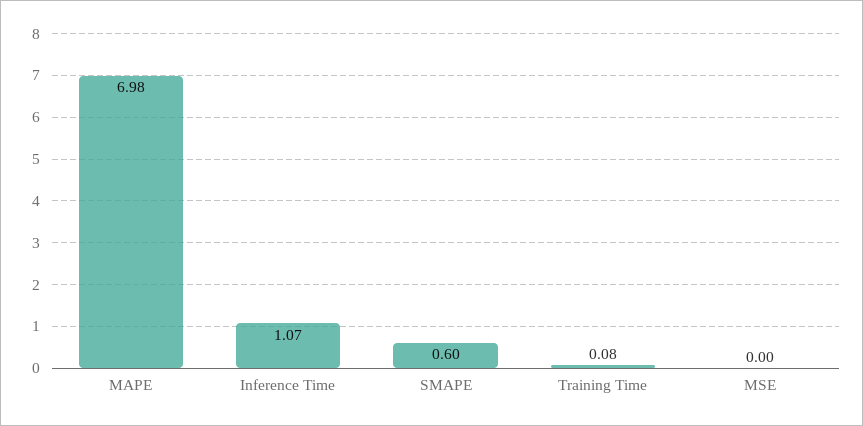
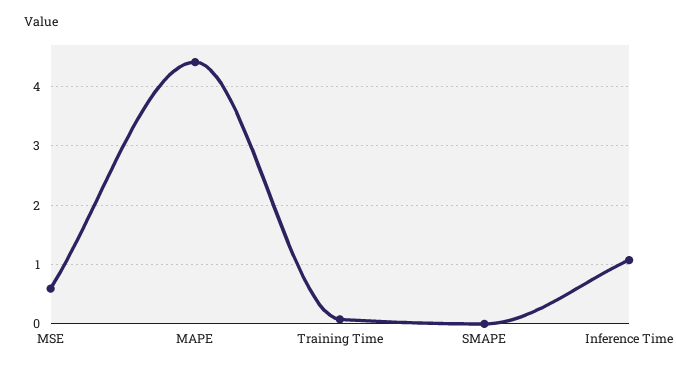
  {
-   "MAPE": 6.98,
+   "MAPE": 4.4,
    "Inference Time": 1.07,
-   "SMAPE": 0.6,
+   "SMAPE": 0,
    "Training Time": 0.08,
-   "MSE": 0
+   "MSE": 0.6
  }

